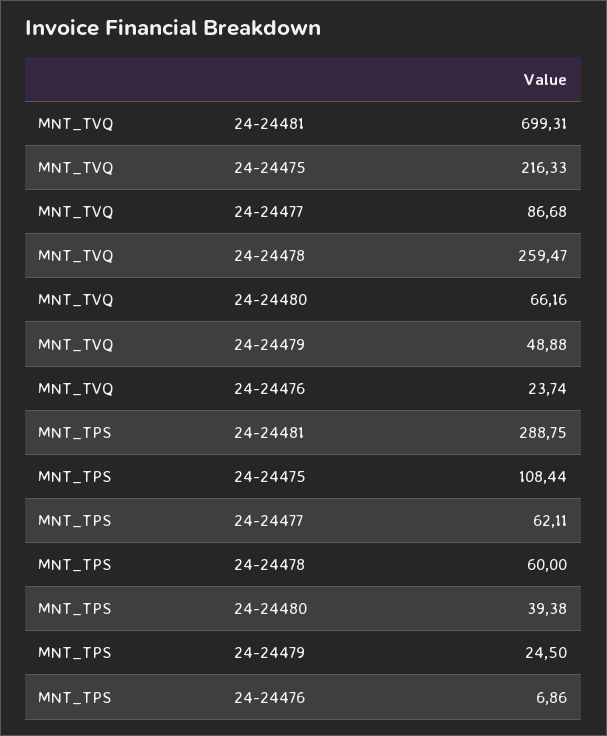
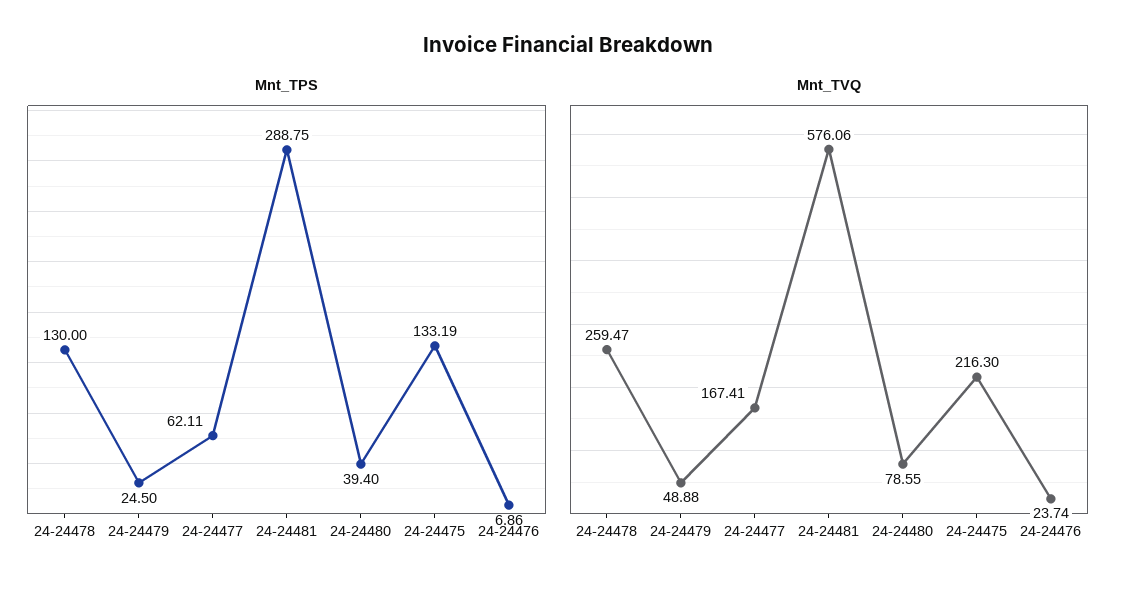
  {
    "MNT_TVQ": {
-     "24-24481": 699.31,
+     "24-24481": 576.06,
-     "24-24475": 216.33,
+     "24-24475": 216.3,
-     "24-24477": 86.68,
+     "24-24477": 167.41,
      "24-24478": 259.47,
-     "24-24480": 66.16,
+     "24-24480": 78.55,
      "24-24479": 48.88,
      "24-24476": 23.74
    },
    "MNT_TPS": {
      "24-24481": 288.75,
-     "24-24475": 108.44,
+     "24-24475": 133.19,
      "24-24477": 62.11,
-     "24-24478": 60,
+     "24-24478": 130,
-     "24-24480": 39.38,
+     "24-24480": 39.4,
      "24-24479": 24.5,
      "24-24476": 6.86
    }
  }

